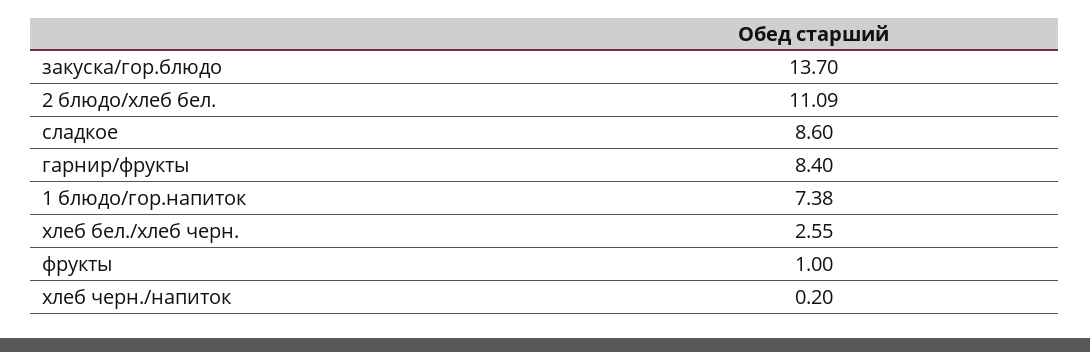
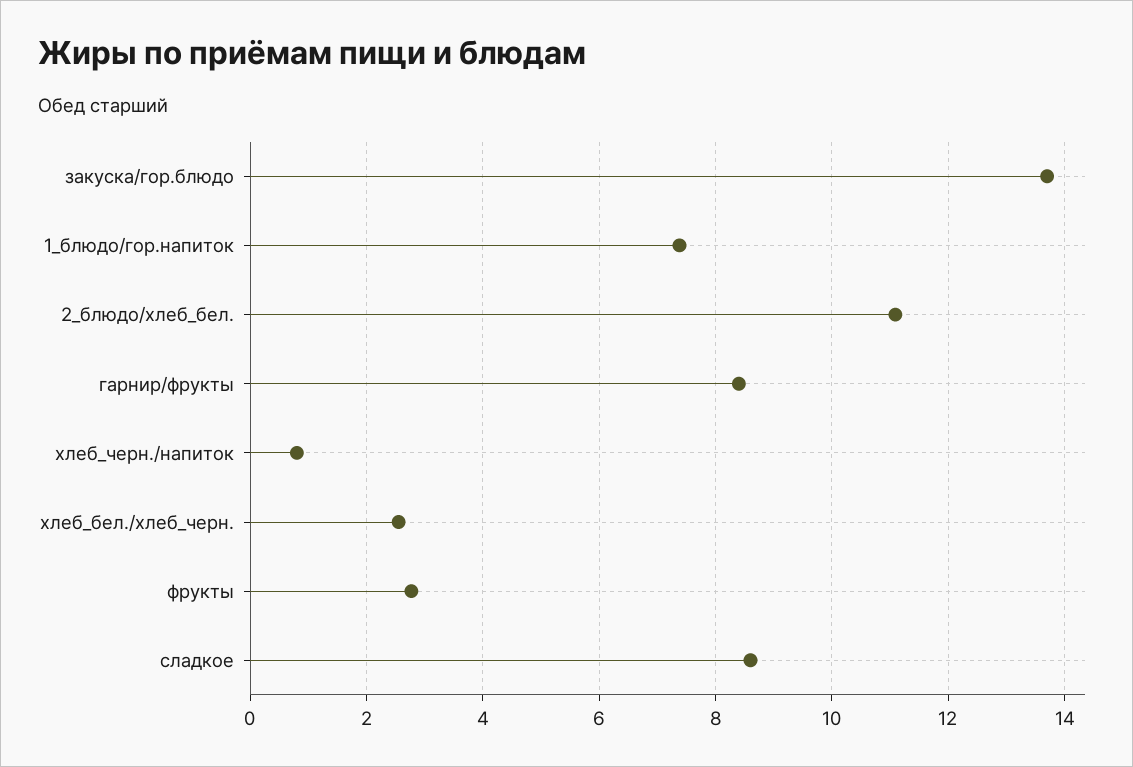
  {
    "закуска/гор.блюдо": 13.7,
    "2 блюдо/хлеб бел.": 11.09,
    "сладкое": 8.6,
    "гарнир/фрукты": 8.4,
    "1 блюдо/гор.напиток": 7.38,
    "хлеб бел./хлеб черн.": 2.55,
-   "фрукты": 1,
+   "фрукты": 2.8,
-   "хлеб черн./напиток": 0.2
+   "хлеб черн./напиток": 0.8
  }

